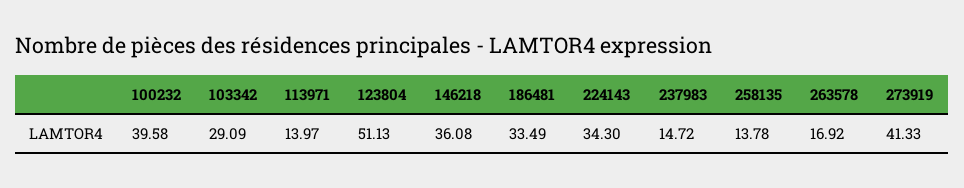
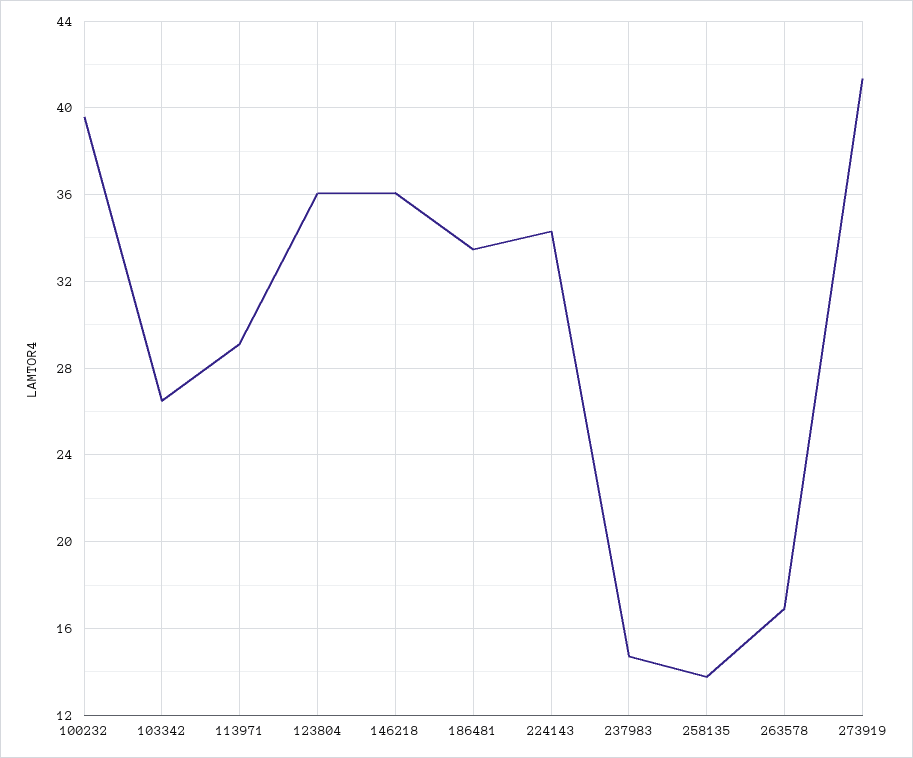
  {
    "100232": 39.58,
-   "103342": 29.09,
+   "103342": 26.5,
-   "113971": 13.97,
+   "113971": 29,
-   "123804": 51.13,
+   "123804": 36,
    "146218": 36.08,
    "186481": 33.49,
    "224143": 34.3,
    "237983": 14.72,
    "258135": 13.78,
    "263578": 16.92,
    "273919": 41.33
  }

